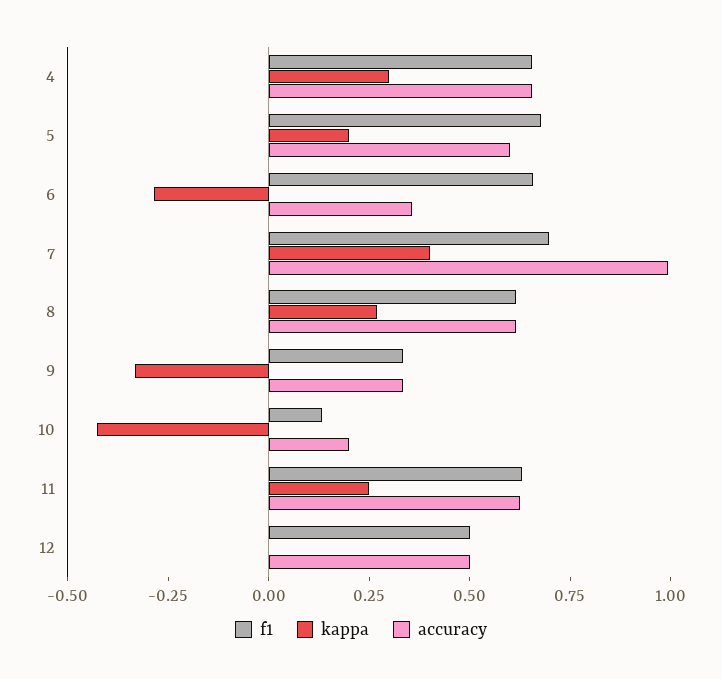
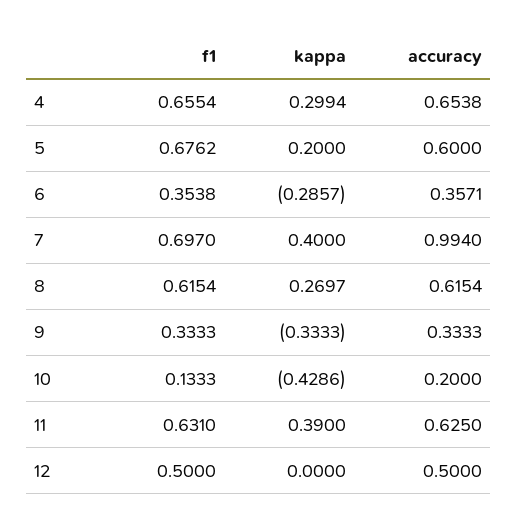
  {
    "f1": {
      "4": 0.6554,
      "5": 0.6762,
-     "6": 0.65,
+     "6": 0.3538,
      "7": 0.697,
      "8": 0.6154,
      "9": 0.3333,
      "10": 0.1333,
      "11": 0.631,
      "12": 0.5
    },
    "kappa": {
      "4": 0.2994,
      "5": 0.2,
      "6": -0.2857,
      "7": 0.4,
      "8": 0.2697,
      "9": -0.3333,
      "10": -0.4286,
-     "11": 0.25,
+     "11": 0.39,
      "12": 0
    },
    "accuracy": {
      "4": 0.6538,
      "5": 0.6,
      "6": 0.3571,
      "7": 0.994,
      "8": 0.6154,
      "9": 0.3333,
      "10": 0.2,
      "11": 0.625,
      "12": 0.5
    }
  }

